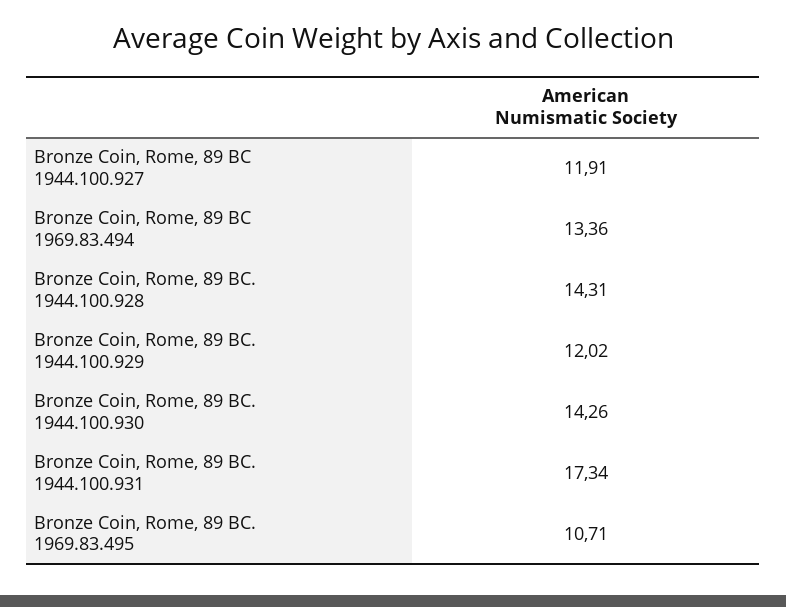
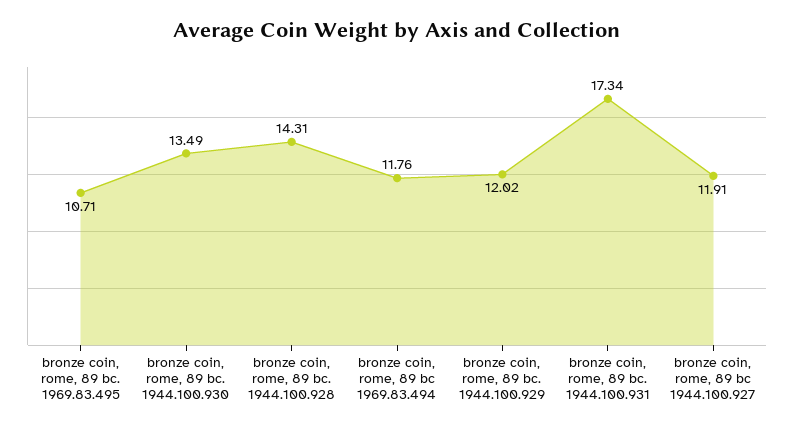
  {
    "Bronze Coin, Rome, 89 BC 1944.100.927": 11.91,
-   "Bronze Coin, Rome, 89 BC 1969.83.494": 13.36,
+   "Bronze Coin, Rome, 89 BC 1969.83.494": 11.76,
    "Bronze Coin, Rome, 89 BC. 1944.100.928": 14.31,
    "Bronze Coin, Rome, 89 BC. 1944.100.929": 12.02,
-   "Bronze Coin, Rome, 89 BC. 1944.100.930": 14.26,
+   "Bronze Coin, Rome, 89 BC. 1944.100.930": 13.49,
    "Bronze Coin, Rome, 89 BC. 1944.100.931": 17.34,
    "Bronze Coin, Rome, 89 BC. 1969.83.495": 10.71
  }

